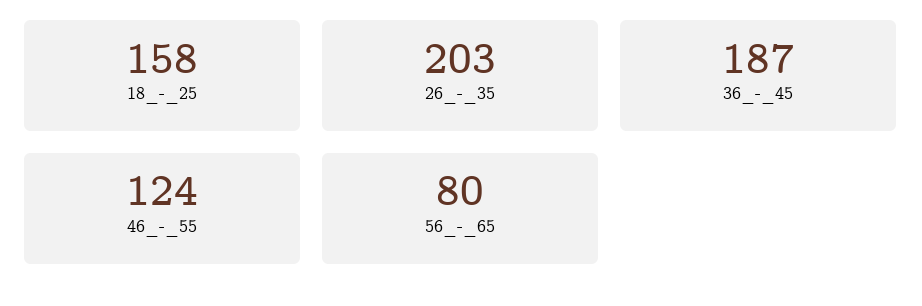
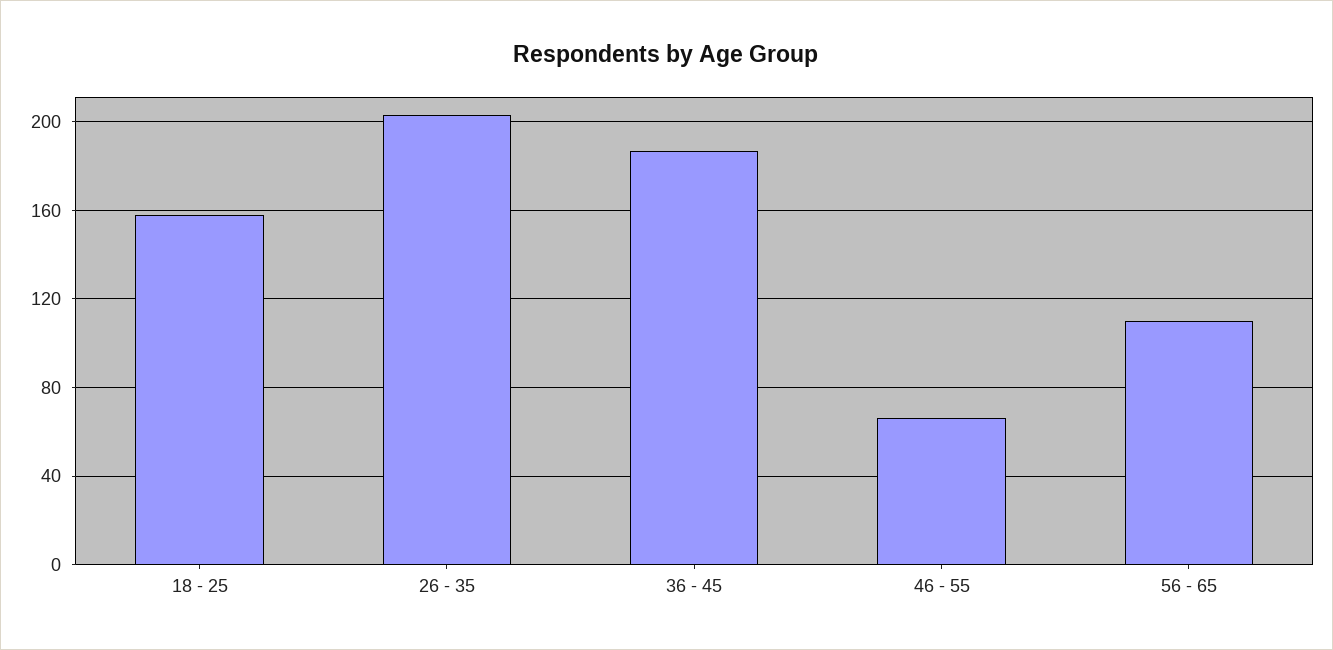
  {
    "18_-_25": 158,
    "26_-_35": 203,
    "36_-_45": 187,
-   "46_-_55": 124,
+   "46_-_55": 65,
-   "56_-_65": 80
+   "56_-_65": 110
  }

